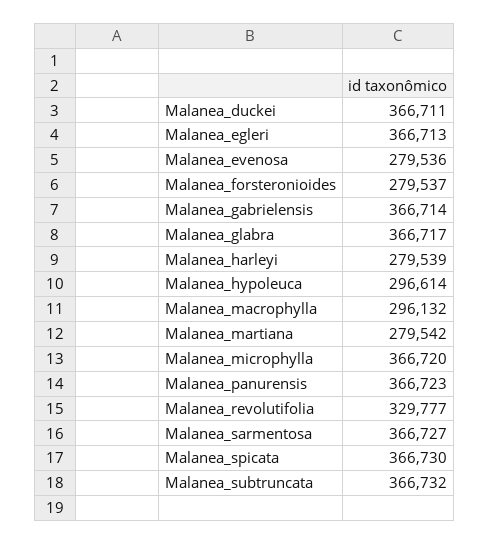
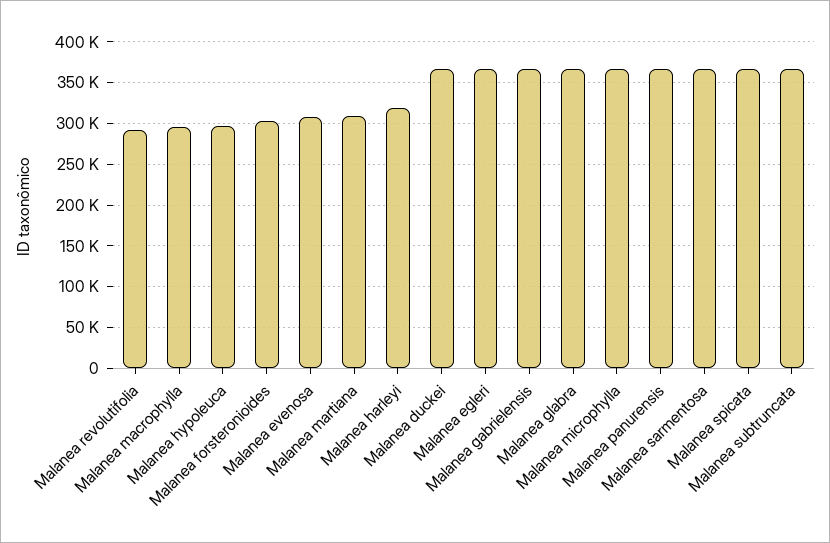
  {
    "Malanea_duckei": 366711,
    "Malanea_egleri": 366713,
-   "Malanea_evenosa": 279536,
+   "Malanea_evenosa": 310000,
-   "Malanea_forsteronioides": 279537,
+   "Malanea_forsteronioides": 300000,
    "Malanea_gabrielensis": 366714,
    "Malanea_glabra": 366717,
-   "Malanea_harleyi": 279539,
+   "Malanea_harleyi": 320000,
    "Malanea_hypoleuca": 296614,
    "Malanea_macrophylla": 296132,
-   "Malanea_martiana": 279542,
+   "Malanea_martiana": 310000,
    "Malanea_microphylla": 366720,
    "Malanea_panurensis": 366723,
-   "Malanea_revolutifolia": 329777,
+   "Malanea_revolutifolia": 290000,
    "Malanea_sarmentosa": 366727,
    "Malanea_spicata": 366730,
    "Malanea_subtruncata": 366732
  }

